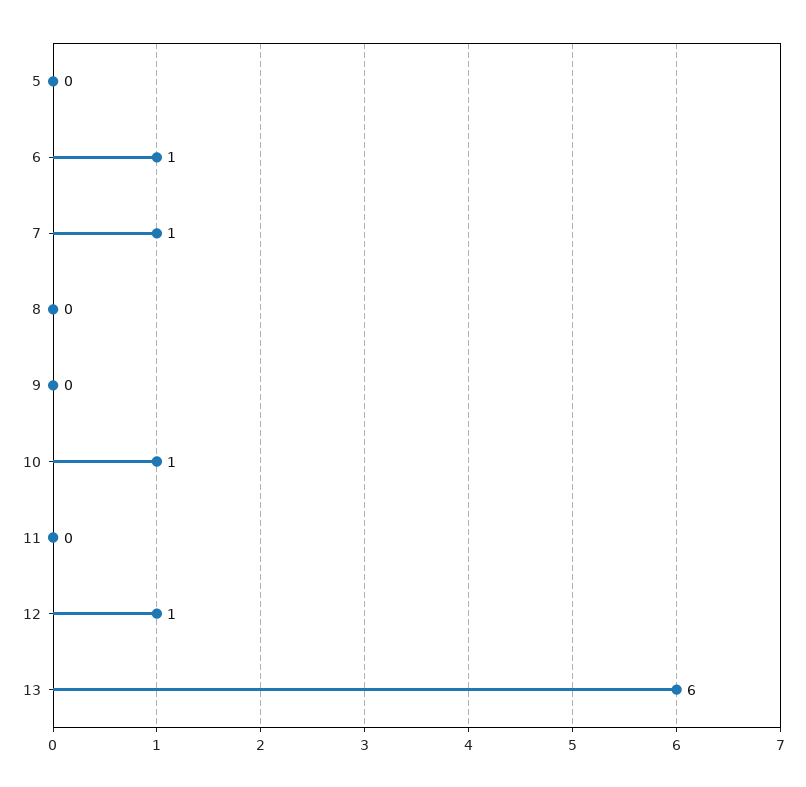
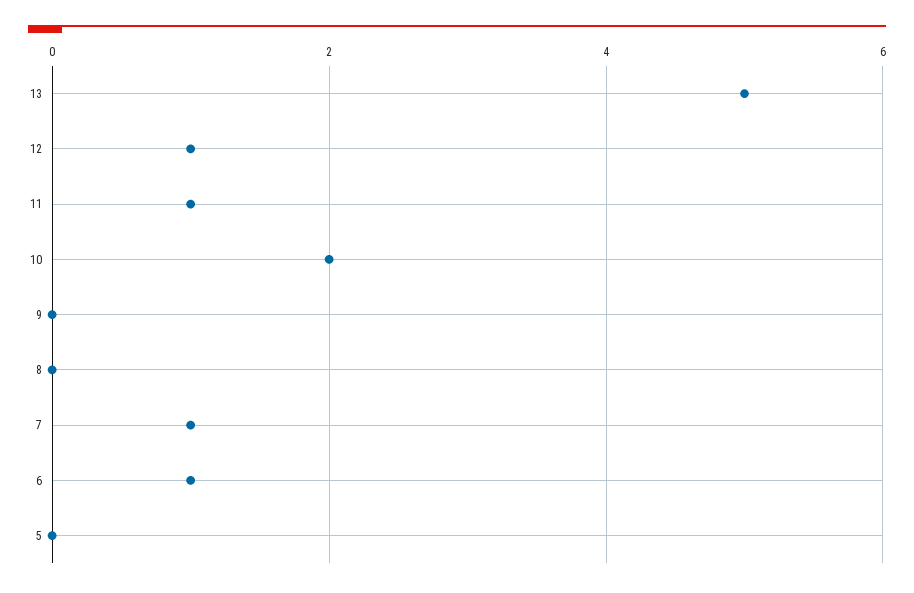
  {
    "5": 0,
    "6": 1,
    "7": 1,
    "8": 0,
    "9": 0,
-   "10": 1,
+   "10": 2,
-   "11": 0,
+   "11": 1,
    "12": 1,
-   "13": 6
+   "13": 5
  }

